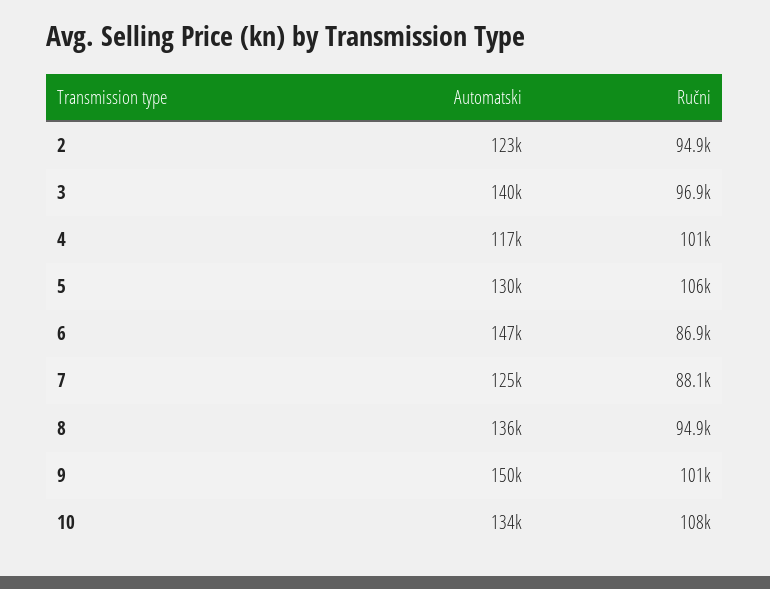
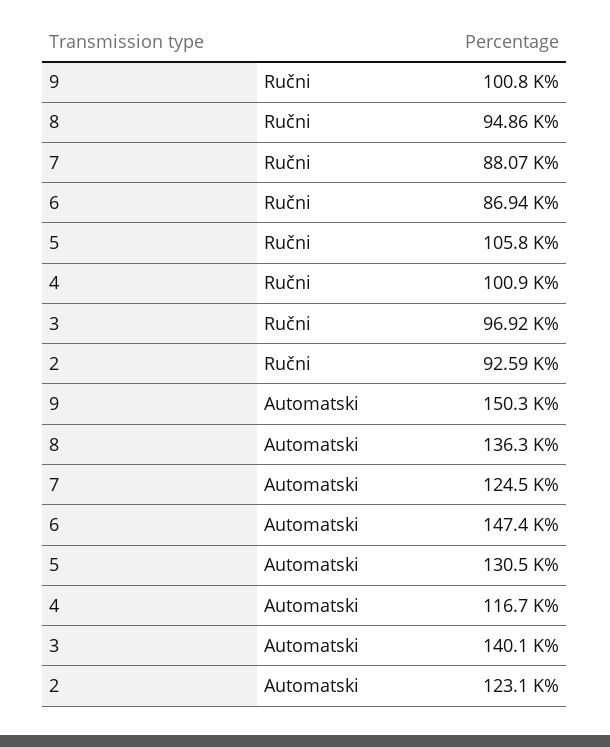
  {
    "Automatski": {
      "2": 123100,
      "3": 140100,
      "4": 116700,
      "5": 130500,
      "6": 147400,
      "7": 124500,
      "8": 136300,
-     "9": 150300,
+     "9": 150300
-     "10": 134000
    },
    "Ručni": {
-     "2": 94900,
+     "2": 92590,
      "3": 96920,
      "4": 100900,
      "5": 105800,
      "6": 86940,
      "7": 88070,
      "8": 94860,
-     "9": 100800,
+     "9": 100800
-     "10": 108000
    }
  }

